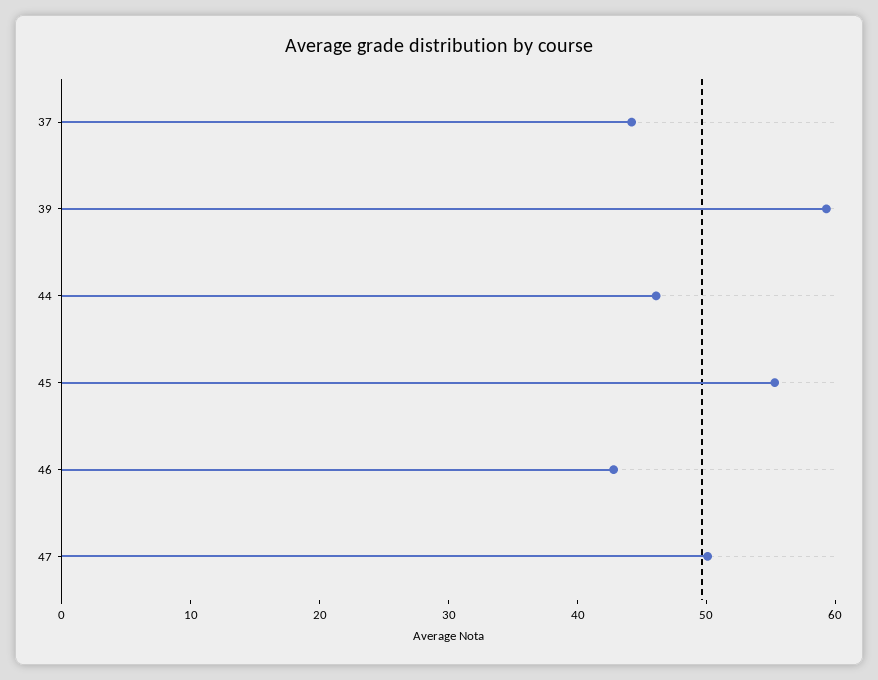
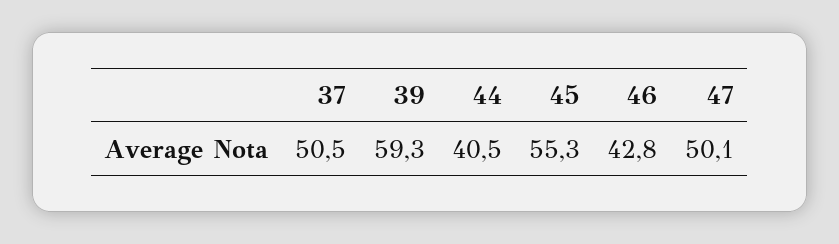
  {
-   "37": 44,
+   "37": 50.5,
    "39": 59.3,
-   "44": 46,
+   "44": 40.5,
    "45": 55.3,
    "46": 42.8,
    "47": 50.1
  }

